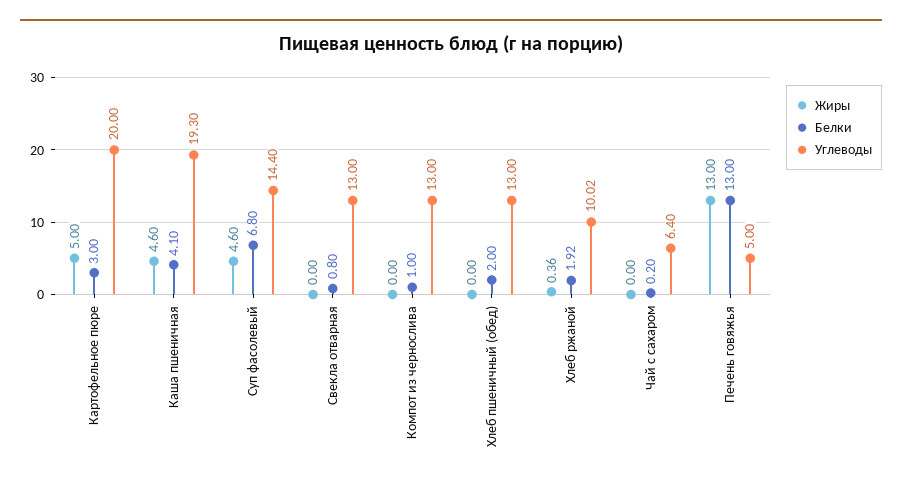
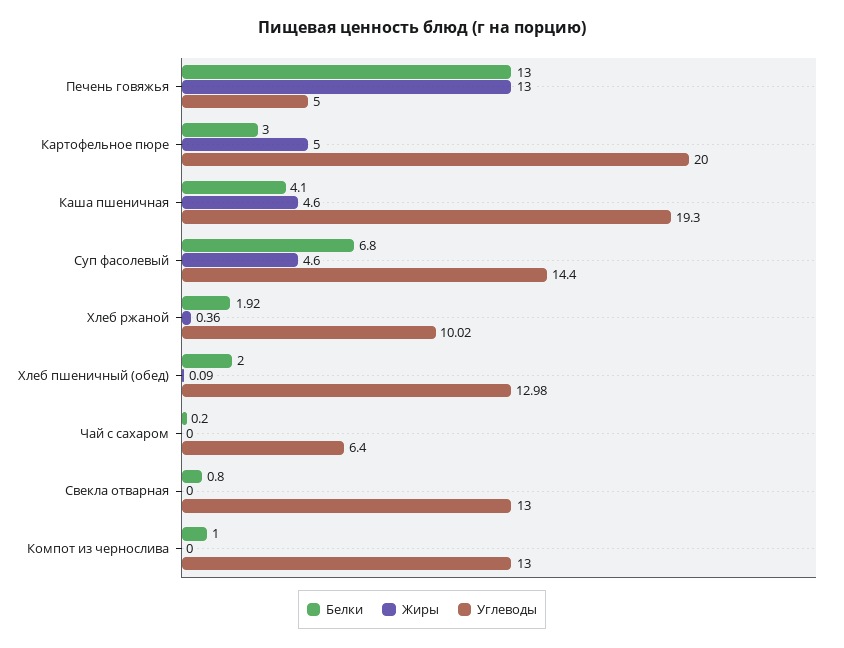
  {
    "Жиры": {
      "Картофельное пюре": 5,
      "Каша пшеничная": 4.6,
      "Суп фасолевый": 4.6,
      "Свекла отварная": 0,
      "Компот из чернослива": 0,
-     "Хлеб пшеничный (обед)": 0,
+     "Хлеб пшеничный (обед)": 0.09,
      "Хлеб ржаной": 0.36,
      "Чай с сахаром": 0,
      "Печень говяжья": 13
    },
    "Белки": {
      "Картофельное пюре": 3,
      "Каша пшеничная": 4.1,
      "Суп фасолевый": 6.8,
      "Свекла отварная": 0.8,
      "Компот из чернослива": 1,
      "Хлеб пшеничный (обед)": 2,
      "Хлеб ржаной": 1.92,
      "Чай с сахаром": 0.2,
      "Печень говяжья": 13
    },
    "Углеводы": {
      "Картофельное пюре": 20,
      "Каша пшеничная": 19.3,
      "Суп фасолевый": 14.4,
      "Свекла отварная": 13,
      "Компот из чернослива": 13,
-     "Хлеб пшеничный (обед)": 13,
+     "Хлеб пшеничный (обед)": 12.98,
      "Хлеб ржаной": 10.02,
      "Чай с сахаром": 6.4,
      "Печень говяжья": 5
    }
  }

